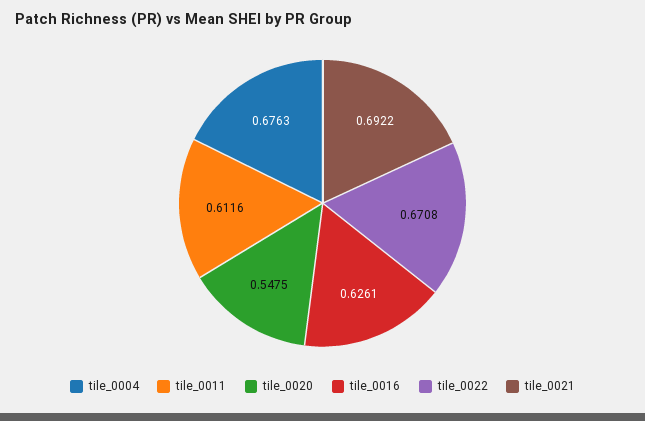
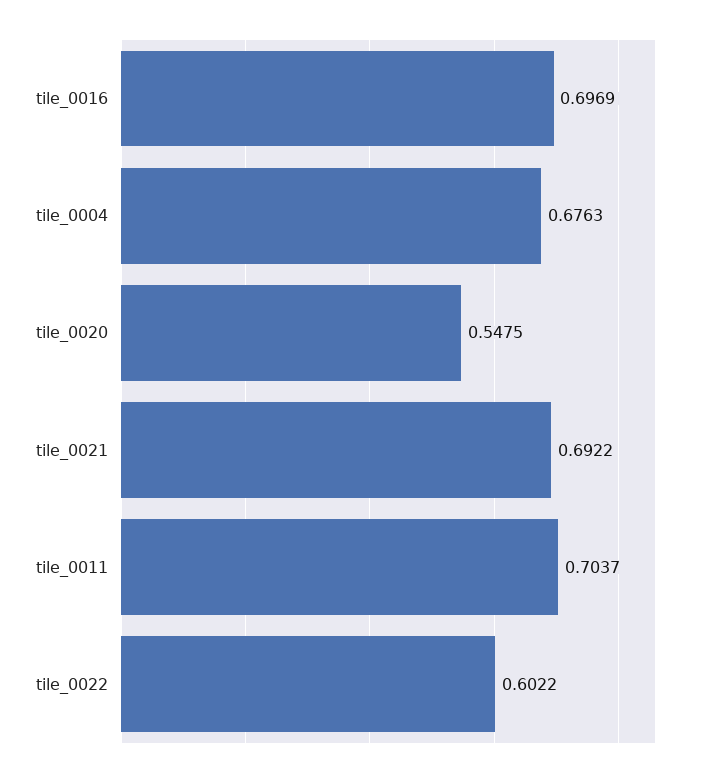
  {
    "tile_0004": 0.6763,
-   "tile_0011": 0.6116,
+   "tile_0011": 0.7037,
    "tile_0020": 0.5475,
-   "tile_0016": 0.6261,
+   "tile_0016": 0.6969,
-   "tile_0022": 0.6708,
+   "tile_0022": 0.6022,
    "tile_0021": 0.6922
  }

